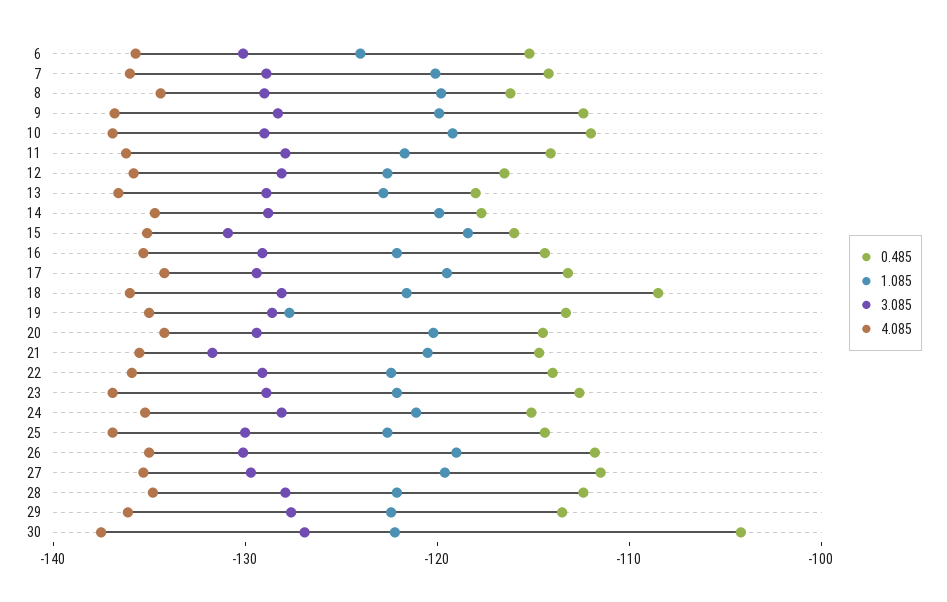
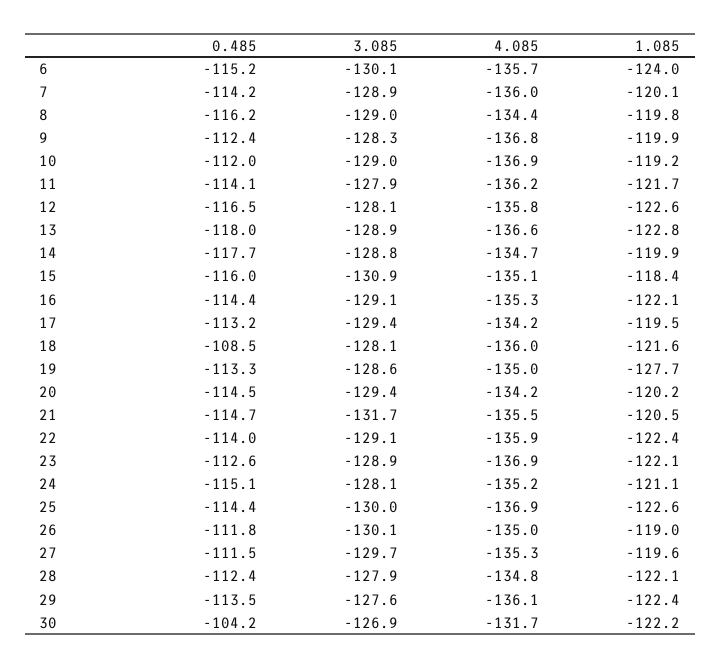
  {
    "0.485": {
      "6": -115.2,
      "7": -114.2,
      "8": -116.2,
      "9": -112.4,
      "10": -112,
      "11": -114.1,
      "12": -116.5,
      "13": -118,
      "14": -117.7,
      "15": -116,
      "16": -114.4,
      "17": -113.2,
      "18": -108.5,
      "19": -113.3,
      "20": -114.5,
      "21": -114.7,
      "22": -114,
      "23": -112.6,
      "24": -115.1,
      "25": -114.4,
      "26": -111.8,
      "27": -111.5,
      "28": -112.4,
      "29": -113.5,
      "30": -104.2
    },
    "1.085": {
      "6": -124,
      "7": -120.1,
      "8": -119.8,
      "9": -119.9,
      "10": -119.2,
      "11": -121.7,
      "12": -122.6,
      "13": -122.8,
      "14": -119.9,
      "15": -118.4,
      "16": -122.1,
      "17": -119.5,
      "18": -121.6,
      "19": -127.7,
      "20": -120.2,
      "21": -120.5,
      "22": -122.4,
      "23": -122.1,
      "24": -121.1,
      "25": -122.6,
      "26": -119,
      "27": -119.6,
      "28": -122.1,
      "29": -122.4,
      "30": -122.2
    },
    "3.085": {
      "6": -130.1,
      "7": -128.9,
      "8": -129,
      "9": -128.3,
      "10": -129,
      "11": -127.9,
      "12": -128.1,
      "13": -128.9,
      "14": -128.8,
      "15": -130.9,
      "16": -129.1,
      "17": -129.4,
      "18": -128.1,
      "19": -128.6,
      "20": -129.4,
      "21": -131.7,
      "22": -129.1,
      "23": -128.9,
      "24": -128.1,
      "25": -130,
      "26": -130.1,
      "27": -129.7,
      "28": -127.9,
      "29": -127.6,
      "30": -126.9
    },
    "4.085": {
      "6": -135.7,
      "7": -136,
      "8": -134.4,
      "9": -136.8,
      "10": -136.9,
      "11": -136.2,
      "12": -135.8,
      "13": -136.6,
      "14": -134.7,
      "15": -135.1,
      "16": -135.3,
      "17": -134.2,
      "18": -136,
      "19": -135,
      "20": -134.2,
      "21": -135.5,
      "22": -135.9,
      "23": -136.9,
      "24": -135.2,
      "25": -136.9,
      "26": -135,
      "27": -135.3,
      "28": -134.8,
      "29": -136.1,
-     "30": -138
+     "30": -131.7
    }
  }

